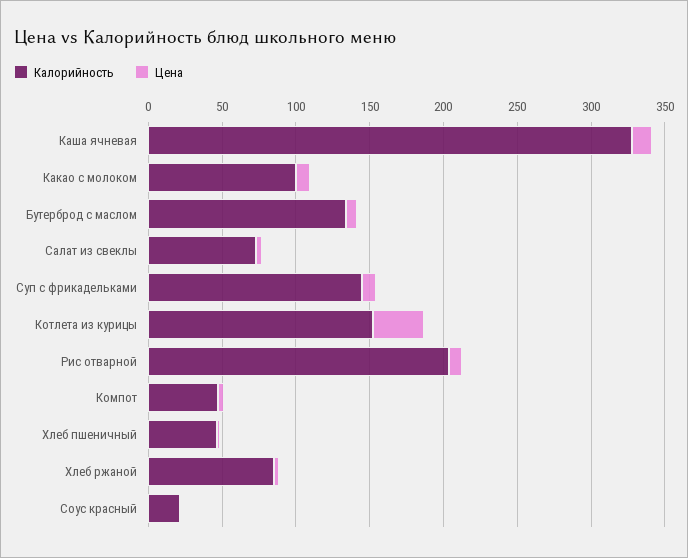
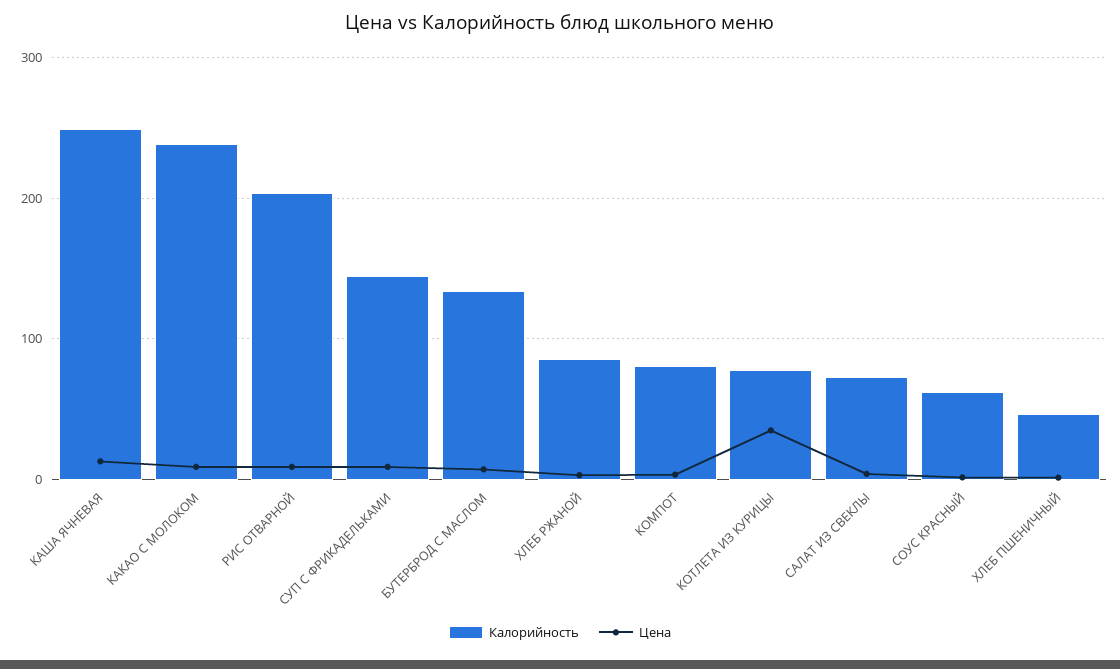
  {
    "Калорийность": {
-     "Каша ячневая": 330,
+     "Каша ячневая": 250,
-     "Какао с молоком": 100,
+     "Какао с молоком": 240,
      "Бутерброд с маслом": 130,
      "Салат из свеклы": 70,
      "Суп с фрикадельками": 150,
-     "Котлета из курицы": 150,
+     "Котлета из курицы": 80,
      "Рис отварной": 200,
-     "Компот": 50,
+     "Компот": 80,
      "Хлеб пшеничный": 50,
      "Хлеб ржаной": 90,
-     "Соус красный": 20
+     "Соус красный": 60
    },
    "Цена": {
      "Каша ячневая": 10,
      "Какао с молоком": 10,
      "Бутерброд с маслом": 10,
      "Салат из свеклы": 0,
      "Суп с фрикадельками": 10,
      "Котлета из курицы": 40,
      "Рис отварной": 10,
      "Компот": 0,
      "Хлеб пшеничный": 0,
      "Хлеб ржаной": 0,
      "Соус красный": 0
    }
  }

